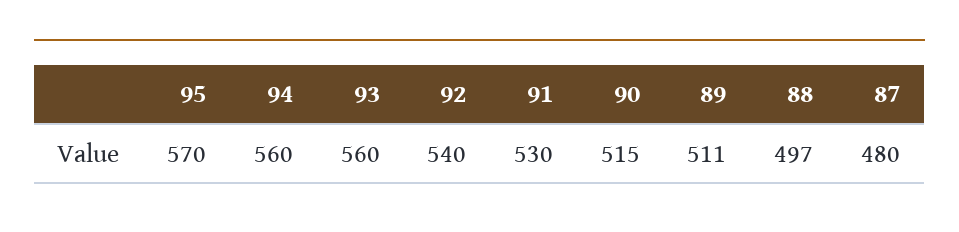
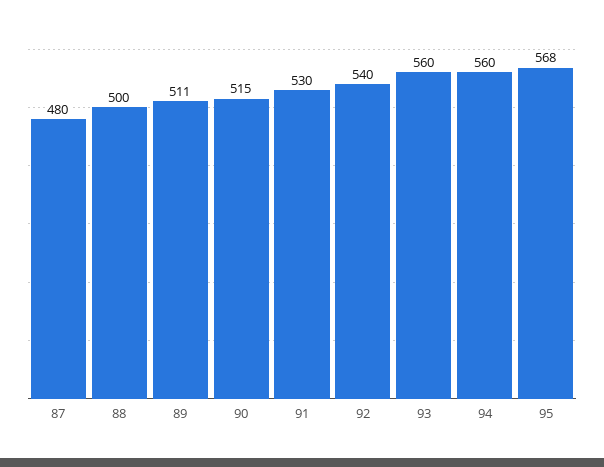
  {
-   "95": 570,
+   "95": 568,
    "94": 560,
    "93": 560,
    "92": 540,
    "91": 530,
    "90": 515,
    "89": 511,
-   "88": 497,
+   "88": 500,
    "87": 480
  }

